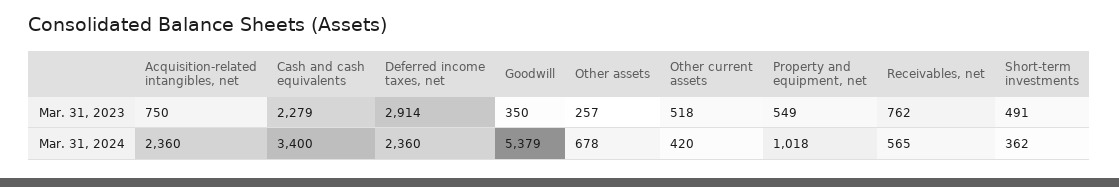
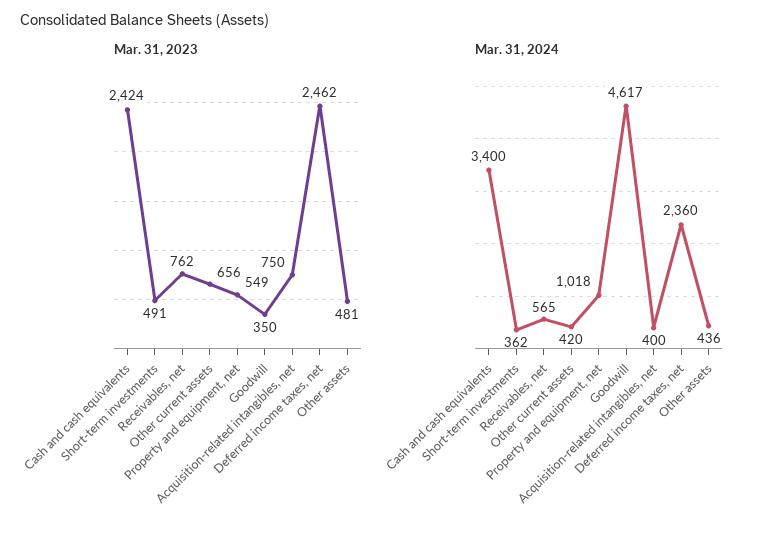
  {
    "Mar. 31, 2023": {
      "Acquisition-related intangibles, net": 750,
-     "Cash and cash equivalents": 2279,
+     "Cash and cash equivalents": 2424,
-     "Deferred income taxes, net": 2914,
+     "Deferred income taxes, net": 2462,
      "Goodwill": 350,
-     "Other assets": 257,
+     "Other assets": 481,
-     "Other current assets": 518,
+     "Other current assets": 656,
      "Property and equipment, net": 549,
      "Receivables, net": 762,
      "Short-term investments": 491
    },
    "Mar. 31, 2024": {
-     "Acquisition-related intangibles, net": 2360,
+     "Acquisition-related intangibles, net": 400,
      "Cash and cash equivalents": 3400,
      "Deferred income taxes, net": 2360,
-     "Goodwill": 5379,
+     "Goodwill": 4617,
-     "Other assets": 678,
+     "Other assets": 436,
      "Other current assets": 420,
      "Property and equipment, net": 1018,
      "Receivables, net": 565,
      "Short-term investments": 362
    }
  }

